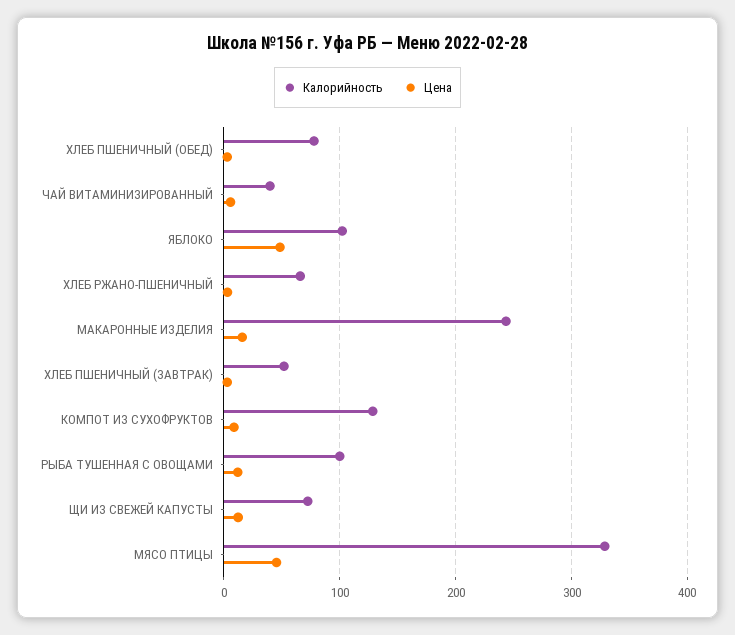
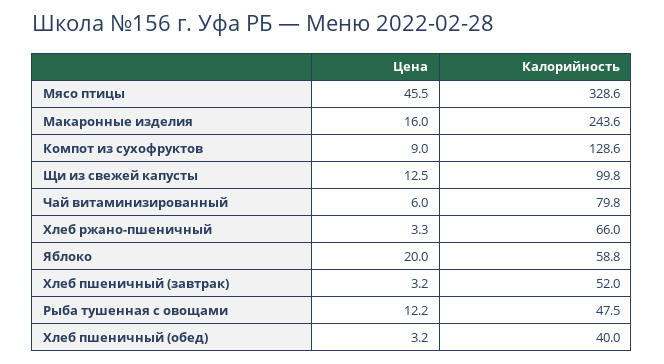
  {
    "Калорийность": {
-     "ХЛЕБ ПШЕНИЧНЫЙ (ОБЕД)": 80,
+     "ХЛЕБ ПШЕНИЧНЫЙ (ОБЕД)": 40,
-     "ЧАЙ ВИТАМИНИЗИРОВАННЫЙ": 40,
+     "ЧАЙ ВИТАМИНИЗИРОВАННЫЙ": 79.8,
-     "ЯБЛОКО": 100,
+     "ЯБЛОКО": 58.8,
      "ХЛЕБ РЖАНО-ПШЕНИЧНЫЙ": 66,
      "МАКАРОННЫЕ ИЗДЕЛИЯ": 243.6,
      "ХЛЕБ ПШЕНИЧНЫЙ (ЗАВТРАК)": 52,
      "КОМПОТ ИЗ СУХОФРУКТОВ": 128.6,
-     "РЫБА ТУШЕННАЯ С ОВОЩАМИ": 100,
+     "РЫБА ТУШЕННАЯ С ОВОЩАМИ": 47.5,
-     "ЩИ ИЗ СВЕЖЕЙ КАПУСТЫ": 70,
+     "ЩИ ИЗ СВЕЖЕЙ КАПУСТЫ": 99.8,
      "МЯСО ПТИЦЫ": 328.6
    },
    "Цена": {
      "ХЛЕБ ПШЕНИЧНЫЙ (ОБЕД)": 3.2,
      "ЧАЙ ВИТАМИНИЗИРОВАННЫЙ": 6,
-     "ЯБЛОКО": 50,
+     "ЯБЛОКО": 20,
      "ХЛЕБ РЖАНО-ПШЕНИЧНЫЙ": 3.3,
      "МАКАРОННЫЕ ИЗДЕЛИЯ": 16,
      "ХЛЕБ ПШЕНИЧНЫЙ (ЗАВТРАК)": 3.2,
      "КОМПОТ ИЗ СУХОФРУКТОВ": 9,
      "РЫБА ТУШЕННАЯ С ОВОЩАМИ": 12.2,
      "ЩИ ИЗ СВЕЖЕЙ КАПУСТЫ": 12.5,
      "МЯСО ПТИЦЫ": 45.5
    }
  }

